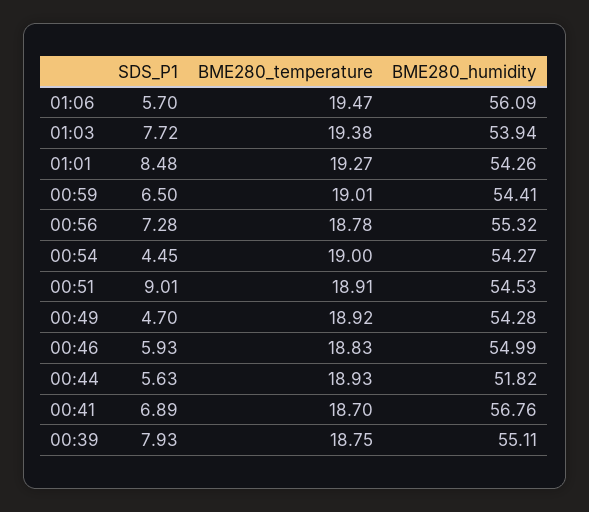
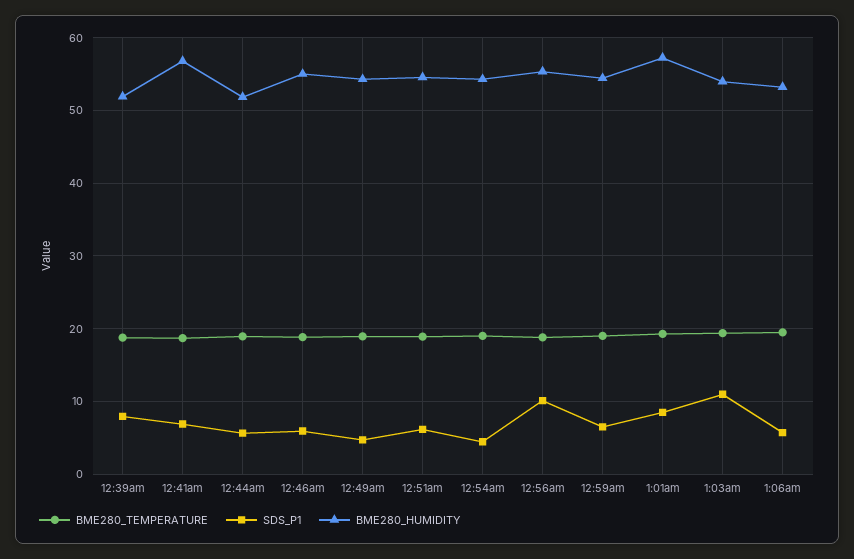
  {
    "SDS_P1": {
      "01:06": 5.7,
-     "01:03": 7.72,
+     "01:03": 11,
      "01:01": 8.48,
      "00:59": 6.5,
-     "00:56": 7.28,
+     "00:56": 10,
      "00:54": 4.45,
-     "00:51": 9.01,
+     "00:51": 6,
      "00:49": 4.7,
      "00:46": 5.93,
      "00:44": 5.63,
      "00:41": 6.89,
      "00:39": 7.93
    },
    "BME280_temperature": {
      "01:06": 19.47,
      "01:03": 19.38,
      "01:01": 19.27,
      "00:59": 19.01,
      "00:56": 18.78,
      "00:54": 19,
      "00:51": 18.91,
      "00:49": 18.92,
      "00:46": 18.83,
      "00:44": 18.93,
      "00:41": 18.7,
      "00:39": 18.75
    },
    "BME280_humidity": {
-     "01:06": 56.09,
+     "01:06": 53,
      "01:03": 53.94,
-     "01:01": 54.26,
+     "01:01": 57,
      "00:59": 54.41,
      "00:56": 55.32,
      "00:54": 54.27,
      "00:51": 54.53,
      "00:49": 54.28,
      "00:46": 54.99,
      "00:44": 51.82,
      "00:41": 56.76,
-     "00:39": 55.11
+     "00:39": 52
    }
  }

